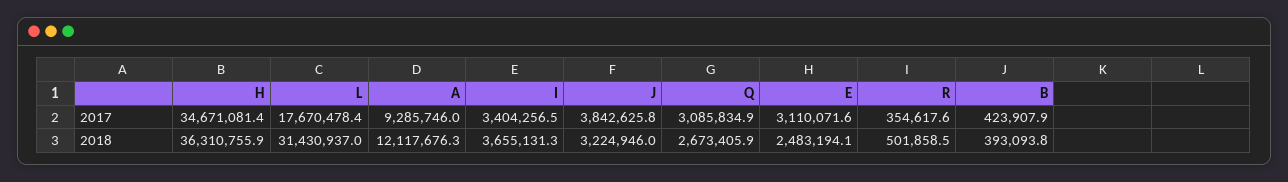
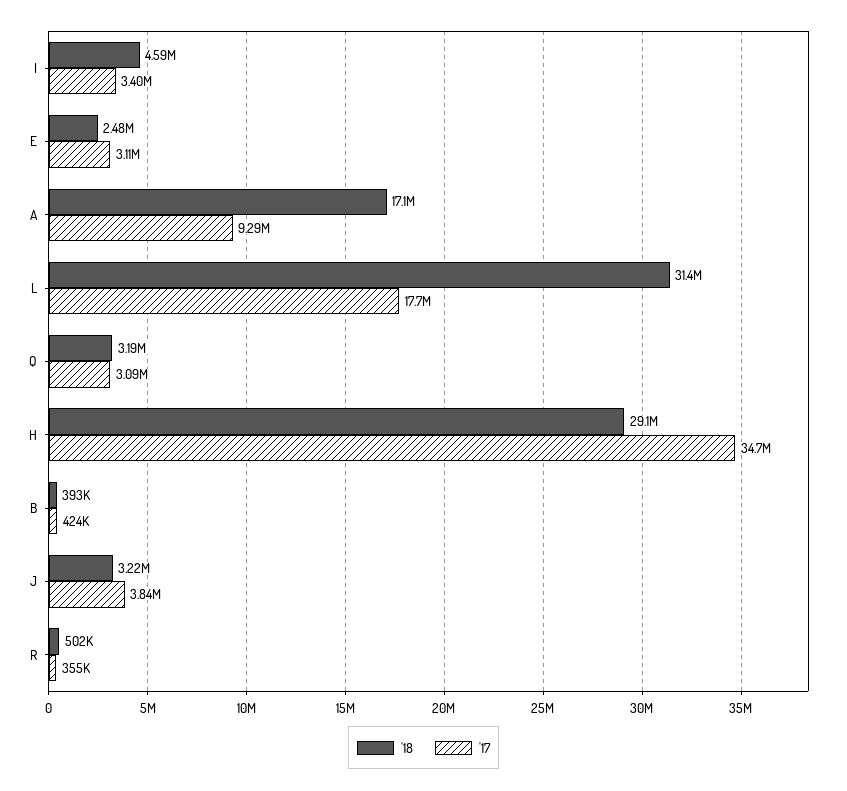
  {
    "2017": {
      "H": 34671081.4,
      "L": 17670478.4,
      "A": 9285746,
      "I": 3404256.5,
      "J": 3842625.8,
      "Q": 3085834.9,
      "E": 3110071.6,
      "R": 354617.6,
      "B": 423907.9
    },
    "2018": {
-     "H": 36310755.9,
+     "H": 29100000,
      "L": 31430937,
-     "A": 12117676.3,
+     "A": 17100000,
-     "I": 3655131.3,
+     "I": 4590000,
      "J": 3224946,
-     "Q": 2673405.9,
+     "Q": 3190000,
      "E": 2483194.1,
      "R": 501858.5,
      "B": 393093.8
    }
  }

